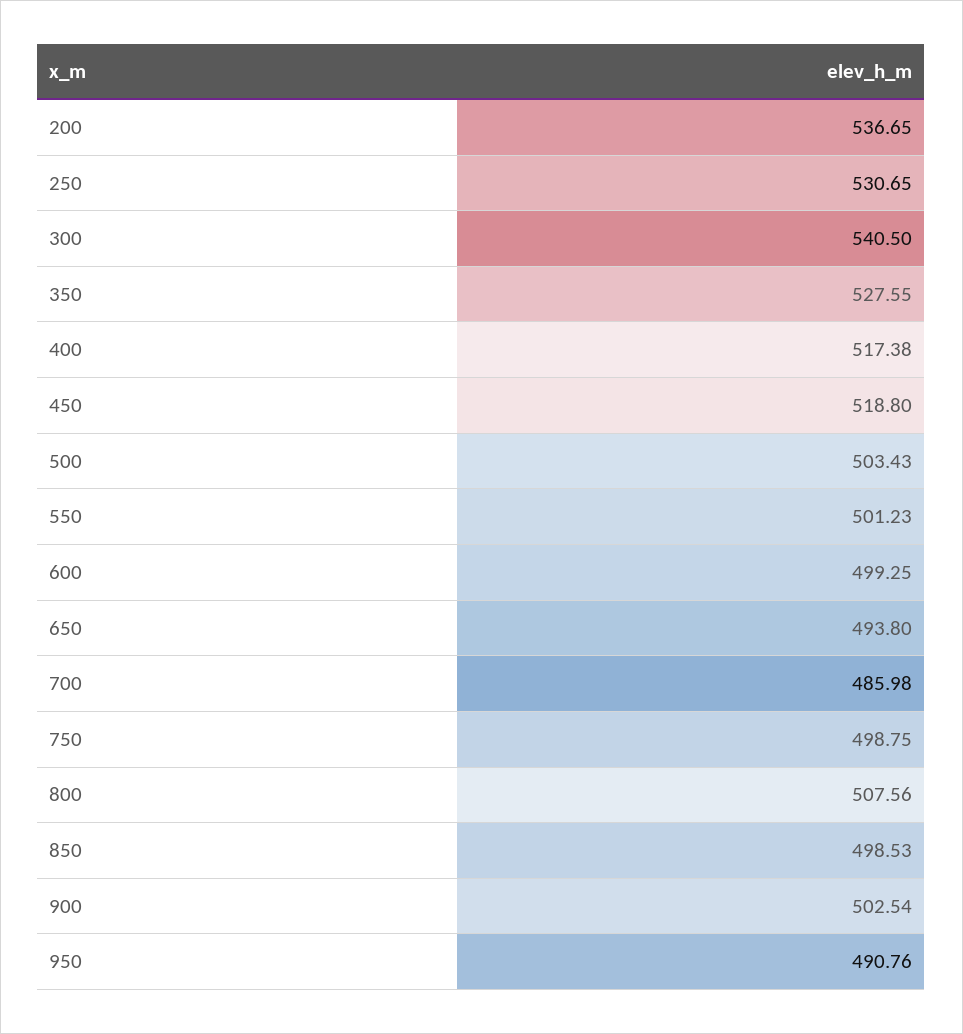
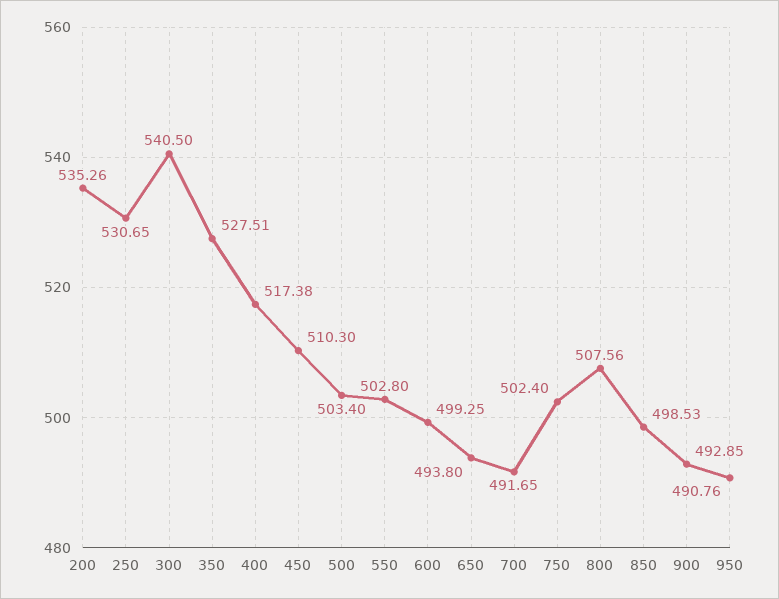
  {
-   "200": 536.65,
+   "200": 535.26,
    "250": 530.65,
    "300": 540.5,
-   "350": 527.55,
+   "350": 527.51,
    "400": 517.38,
-   "450": 518.8,
+   "450": 510.3,
-   "500": 503.43,
+   "500": 503.4,
-   "550": 501.23,
+   "550": 502.8,
    "600": 499.25,
    "650": 493.8,
-   "700": 485.98,
+   "700": 491.65,
-   "750": 498.75,
+   "750": 502.4,
    "800": 507.56,
    "850": 498.53,
-   "900": 502.54,
+   "900": 492.85,
    "950": 490.76
  }

